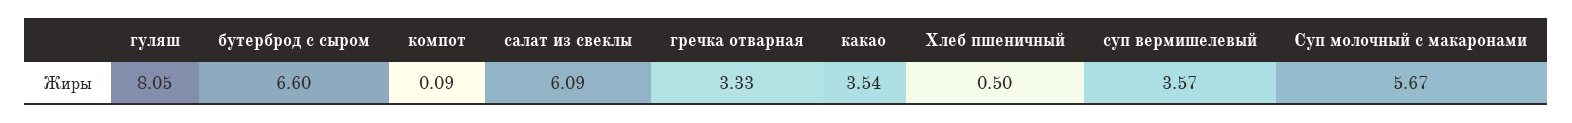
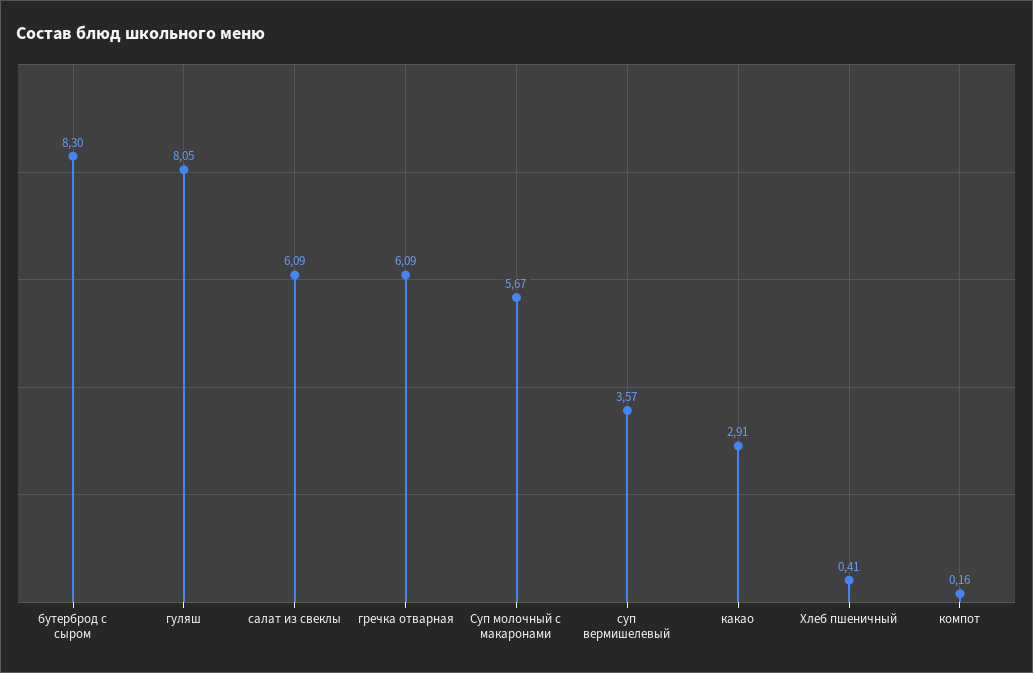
  {
    "гуляш": 8.05,
-   "бутерброд с сыром": 6.6,
+   "бутерброд с сыром": 8.3,
-   "компот": 0.09,
+   "компот": 0.16,
    "салат из свеклы": 6.09,
-   "гречка отварная": 3.33,
+   "гречка отварная": 6.09,
-   "какао": 3.54,
+   "какао": 2.91,
-   "Хлеб пшеничный": 0.5,
+   "Хлеб пшеничный": 0.41,
    "суп вермишелевый": 3.57,
    "Суп молочный с макаронами": 5.67
  }

